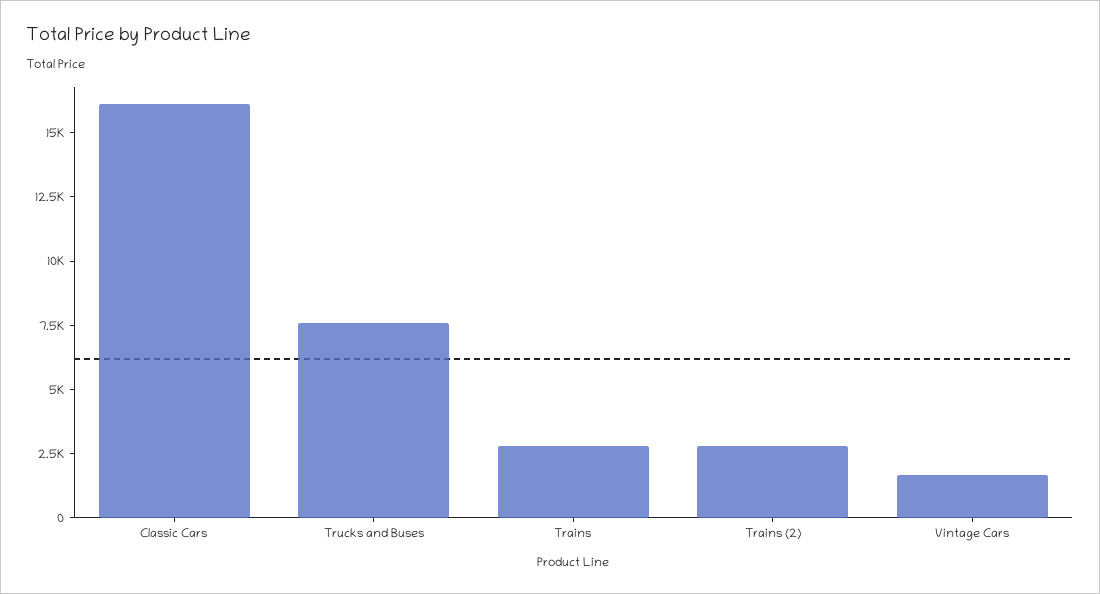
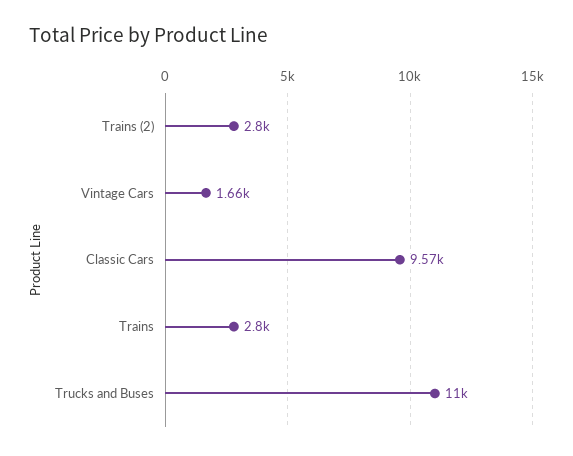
  {
-   "Classic Cars": 16000,
+   "Classic Cars": 9570,
-   "Trucks and Buses": 7500,
+   "Trucks and Buses": 11000,
    "Trains": 2800,
    "Trains (2)": 2800,
    "Vintage Cars": 1660
  }

